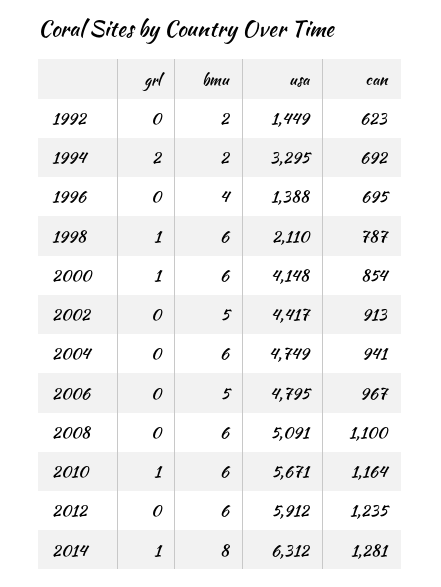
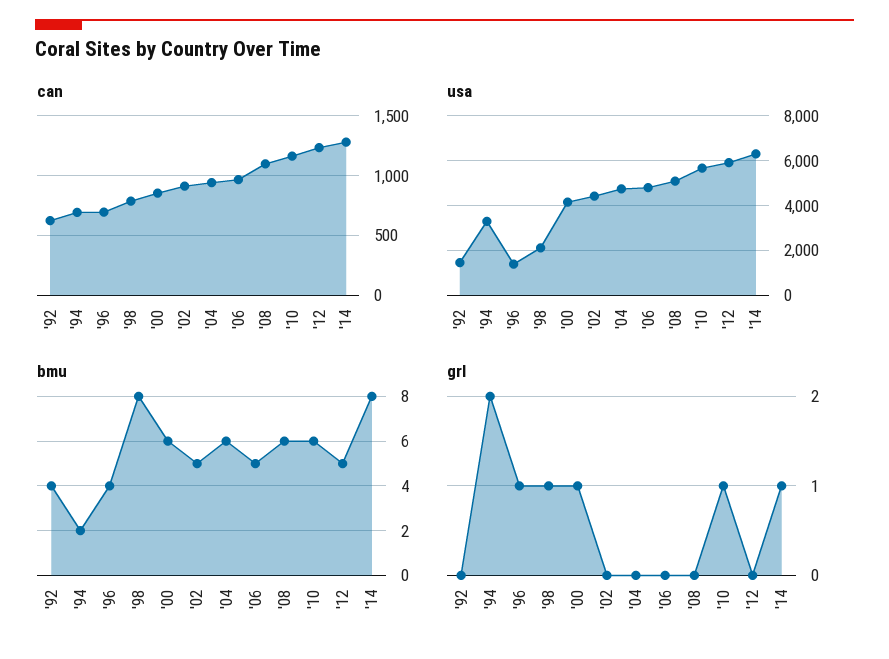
  {
    "grl": {
      "1992": 0,
      "1994": 2,
-     "1996": 0,
+     "1996": 1,
      "1998": 1,
      "2000": 1,
      "2002": 0,
      "2004": 0,
      "2006": 0,
      "2008": 0,
      "2010": 1,
      "2012": 0,
      "2014": 1
    },
    "bmu": {
-     "1992": 2,
+     "1992": 4,
      "1994": 2,
      "1996": 4,
-     "1998": 6,
+     "1998": 8,
      "2000": 6,
      "2002": 5,
      "2004": 6,
      "2006": 5,
      "2008": 6,
      "2010": 6,
-     "2012": 6,
+     "2012": 5,
      "2014": 8
    },
    "usa": {
      "1992": 1449,
      "1994": 3295,
      "1996": 1388,
      "1998": 2110,
      "2000": 4148,
      "2002": 4417,
      "2004": 4749,
      "2006": 4795,
      "2008": 5091,
      "2010": 5671,
      "2012": 5912,
      "2014": 6312
    },
    "can": {
      "1992": 623,
      "1994": 692,
      "1996": 695,
      "1998": 787,
      "2000": 854,
      "2002": 913,
      "2004": 941,
      "2006": 967,
      "2008": 1100,
      "2010": 1164,
      "2012": 1235,
      "2014": 1281
    }
  }

